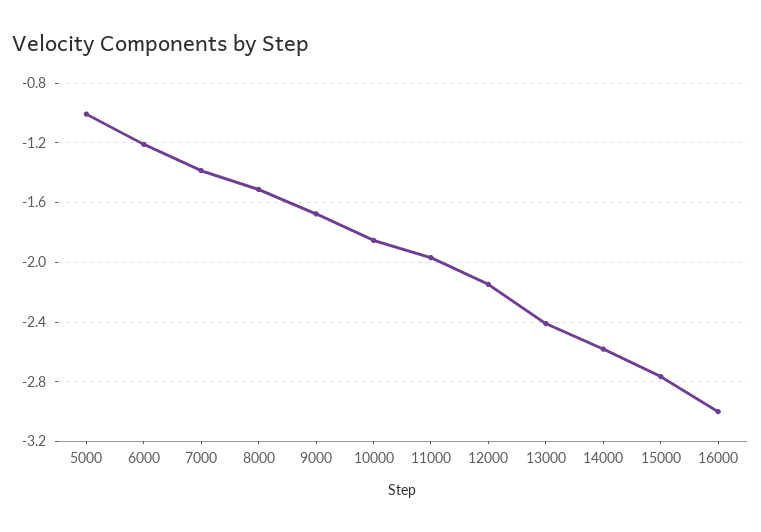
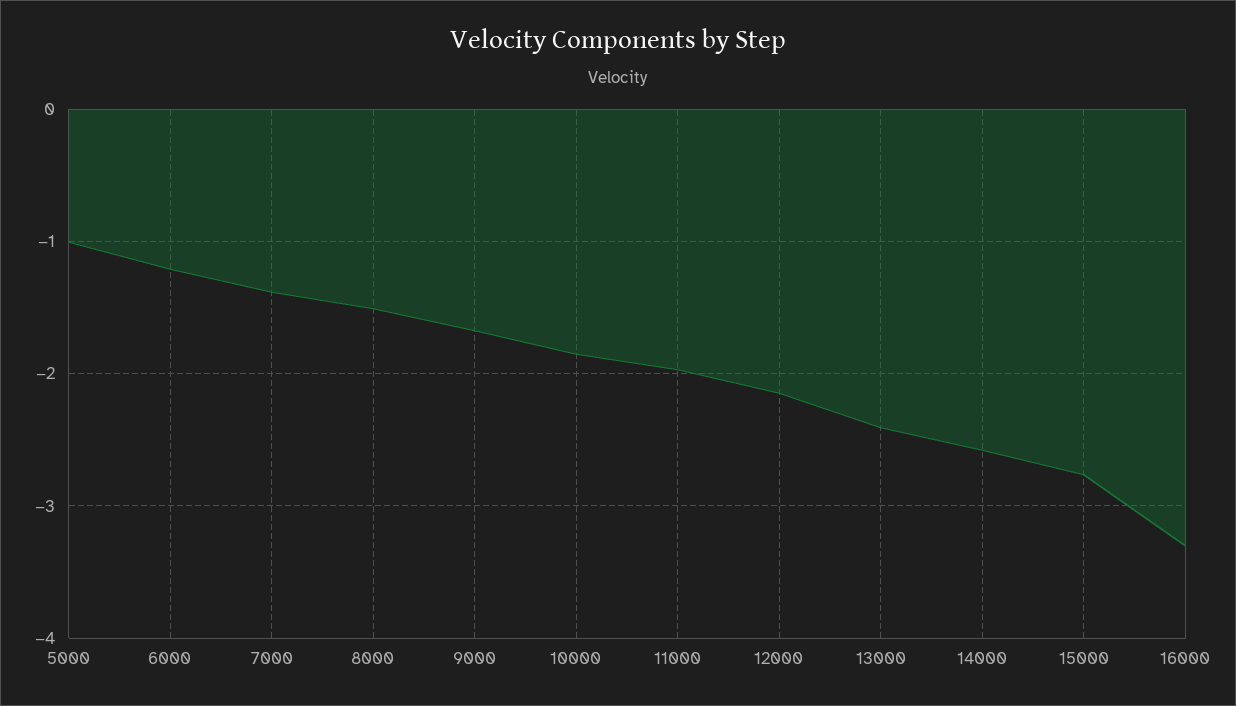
  {
    "5000": -1,
    "6000": -1.2,
    "7000": -1.4,
    "8000": -1.5,
    "9000": -1.7,
    "10000": -1.85,
    "11000": -1.95,
    "12000": -2.15,
    "13000": -2.4,
    "14000": -2.6,
    "15000": -2.75,
-   "16000": -3
+   "16000": -3.3
  }

